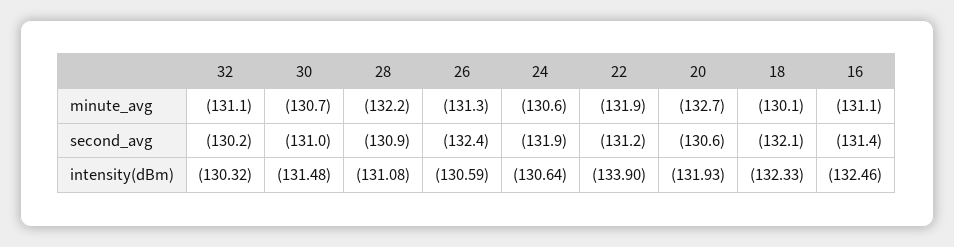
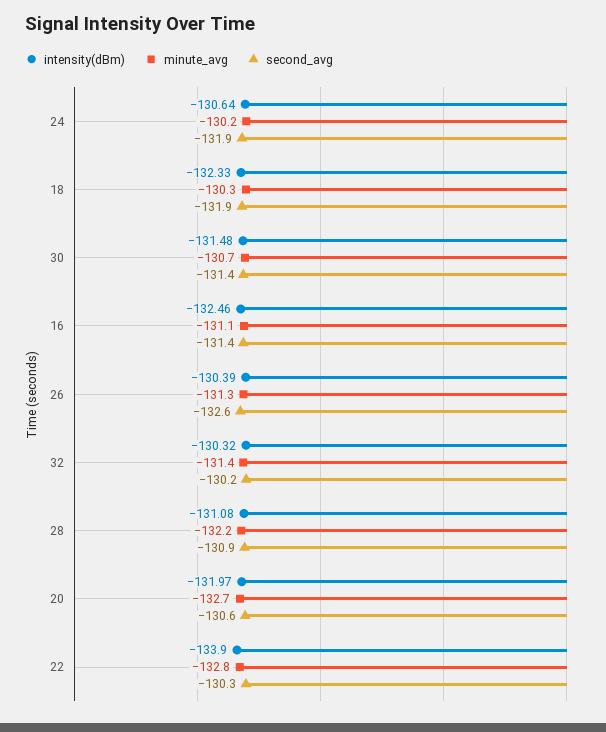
  {
    "minute_avg": {
-     "32": -131.1,
+     "32": -131.4,
      "30": -130.7,
      "28": -132.2,
      "26": -131.3,
-     "24": -130.6,
+     "24": -130.2,
-     "22": -131.9,
+     "22": -132.8,
      "20": -132.7,
-     "18": -130.1,
+     "18": -130.3,
      "16": -131.1
    },
    "second_avg": {
      "32": -130.2,
-     "30": -131,
+     "30": -131.4,
      "28": -130.9,
-     "26": -132.4,
+     "26": -132.6,
      "24": -131.9,
-     "22": -131.2,
+     "22": -130.3,
      "20": -130.6,
-     "18": -132.1,
+     "18": -131.9,
      "16": -131.4
    },
    "intensity(dBm)": {
      "32": -130.32,
      "30": -131.48,
      "28": -131.08,
-     "26": -130.59,
+     "26": -130.39,
      "24": -130.64,
      "22": -133.9,
-     "20": -131.93,
+     "20": -131.97,
      "18": -132.33,
      "16": -132.46
    }
  }

